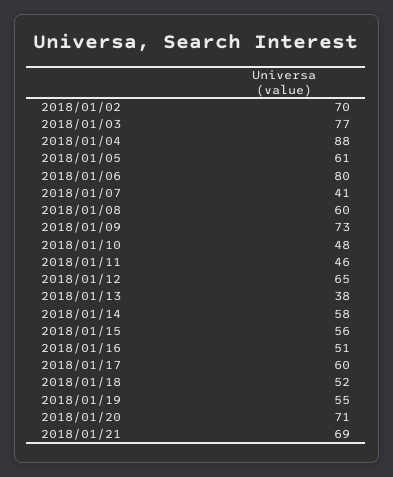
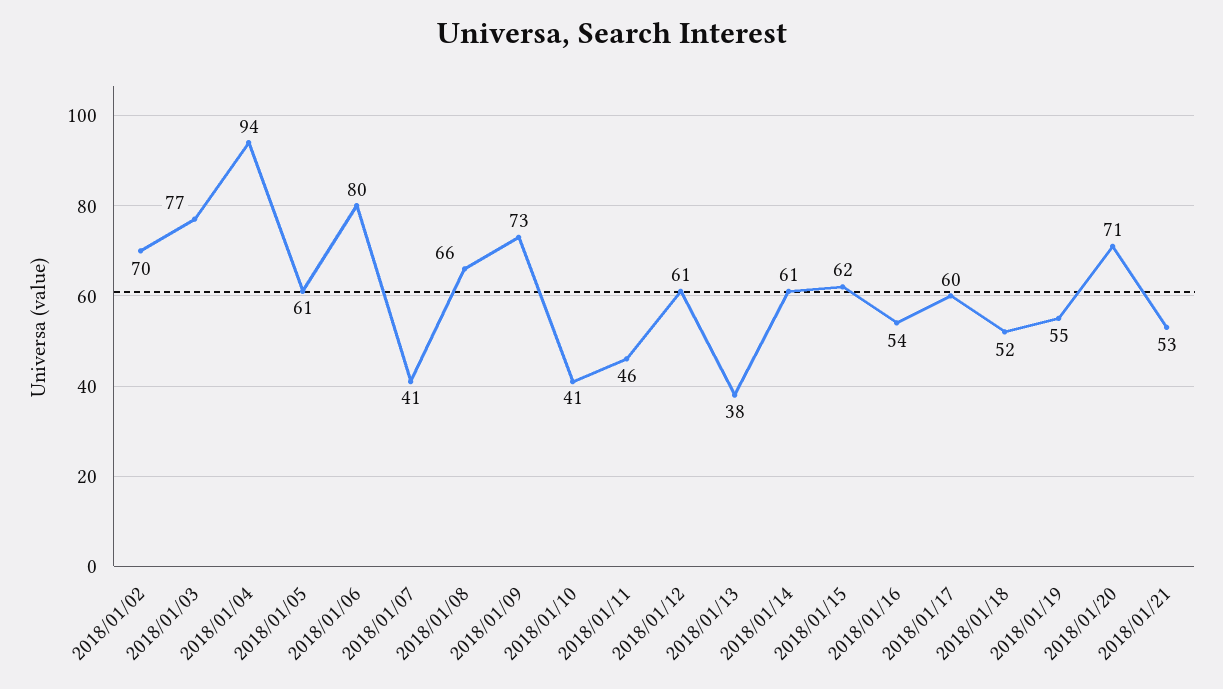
  {
    "2018/01/02": 70,
    "2018/01/03": 77,
-   "2018/01/04": 88,
+   "2018/01/04": 94,
    "2018/01/05": 61,
    "2018/01/06": 80,
    "2018/01/07": 41,
-   "2018/01/08": 60,
+   "2018/01/08": 66,
    "2018/01/09": 73,
-   "2018/01/10": 48,
+   "2018/01/10": 41,
    "2018/01/11": 46,
-   "2018/01/12": 65,
+   "2018/01/12": 61,
    "2018/01/13": 38,
-   "2018/01/14": 58,
+   "2018/01/14": 61,
-   "2018/01/15": 56,
+   "2018/01/15": 62,
-   "2018/01/16": 51,
+   "2018/01/16": 54,
    "2018/01/17": 60,
    "2018/01/18": 52,
    "2018/01/19": 55,
    "2018/01/20": 71,
-   "2018/01/21": 69
+   "2018/01/21": 53
  }

